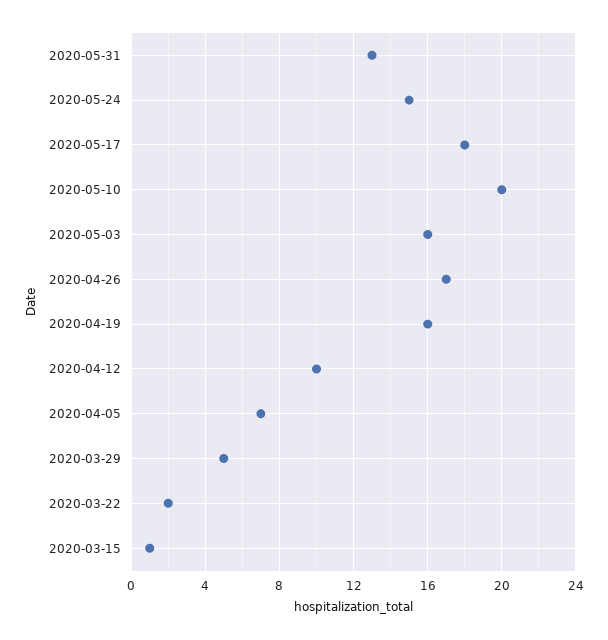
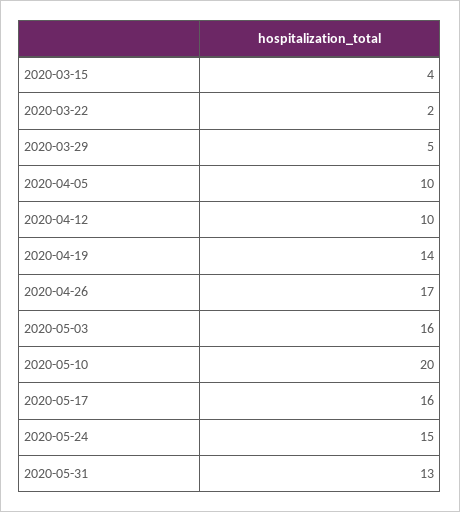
  {
    "2020-05-31": 13,
    "2020-05-24": 15,
-   "2020-05-17": 18,
+   "2020-05-17": 16,
    "2020-05-10": 20,
    "2020-05-03": 16,
    "2020-04-26": 17,
-   "2020-04-19": 16,
+   "2020-04-19": 14,
    "2020-04-12": 10,
-   "2020-04-05": 7,
+   "2020-04-05": 10,
    "2020-03-29": 5,
    "2020-03-22": 2,
-   "2020-03-15": 1
+   "2020-03-15": 4
  }

